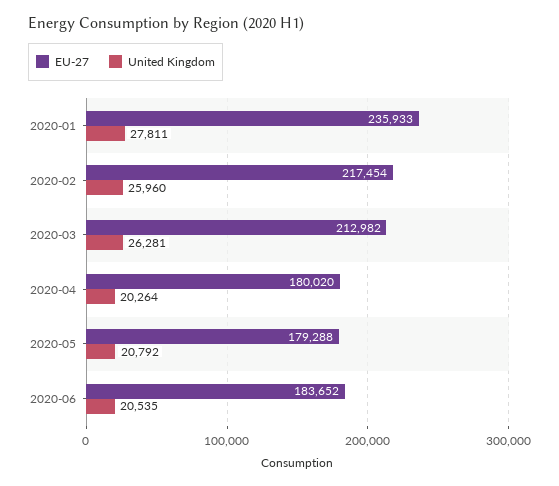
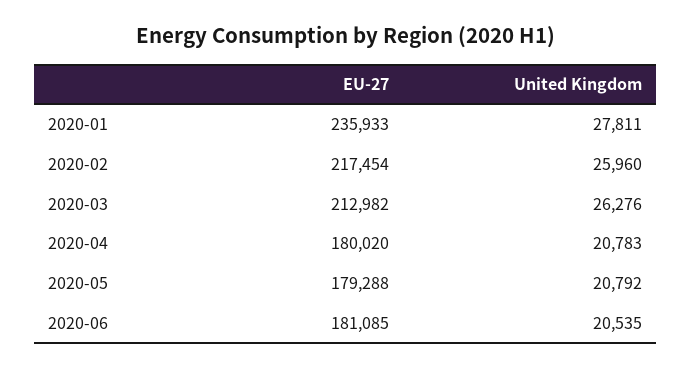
  {
    "EU-27": {
      "2020-01": 235933,
      "2020-02": 217454,
      "2020-03": 212982,
      "2020-04": 180020,
      "2020-05": 179288,
-     "2020-06": 183652
+     "2020-06": 181085
    },
    "United Kingdom": {
      "2020-01": 27811,
      "2020-02": 25960,
-     "2020-03": 26281,
+     "2020-03": 26276,
-     "2020-04": 20264,
+     "2020-04": 20783,
      "2020-05": 20792,
      "2020-06": 20535
    }
  }

